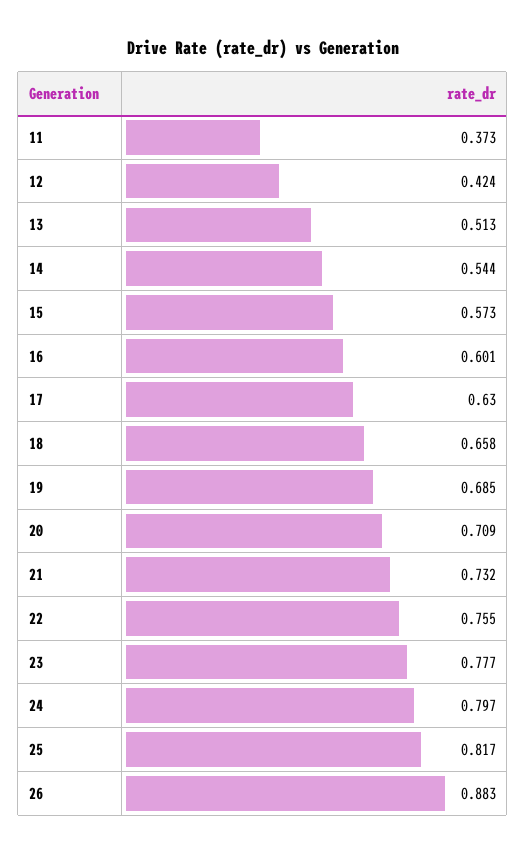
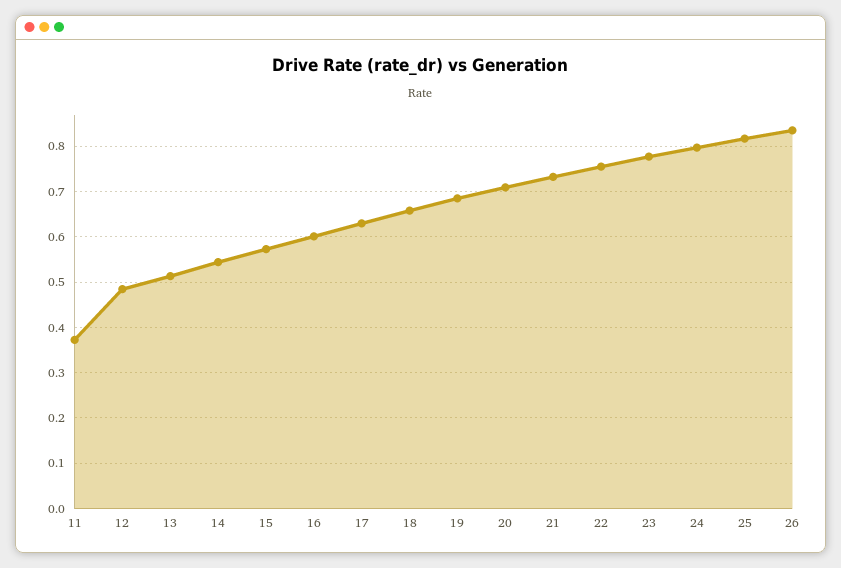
  {
    "11": 0.373,
-   "12": 0.424,
+   "12": 0.48,
    "13": 0.513,
    "14": 0.544,
    "15": 0.573,
    "16": 0.601,
    "17": 0.63,
    "18": 0.658,
    "19": 0.685,
    "20": 0.709,
    "21": 0.732,
    "22": 0.755,
    "23": 0.777,
    "24": 0.797,
    "25": 0.817,
-   "26": 0.883
+   "26": 0.84
  }

